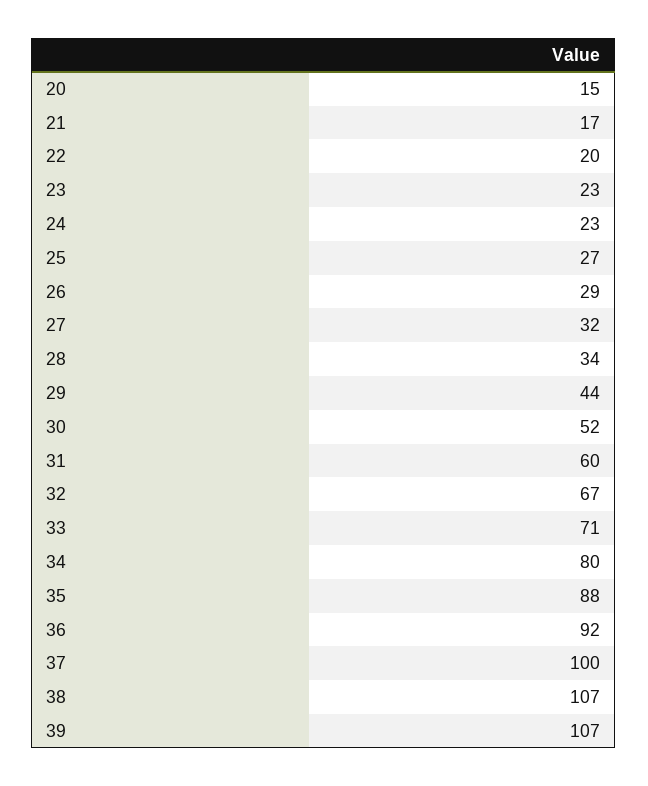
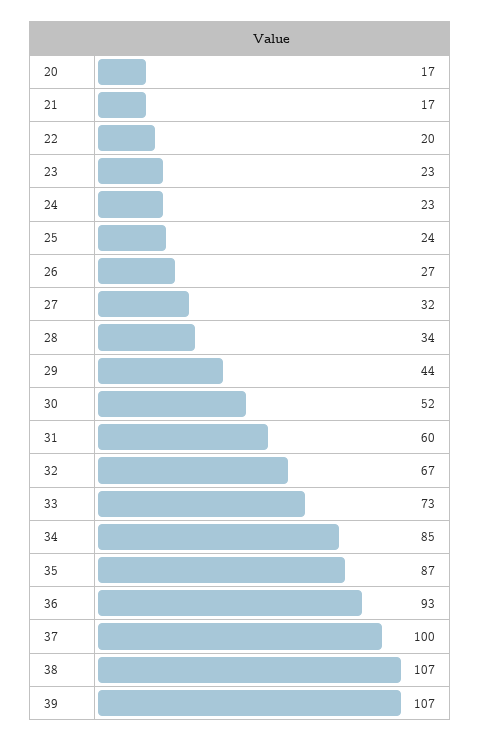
  {
-   "20": 15,
+   "20": 17,
    "21": 17,
    "22": 20,
    "23": 23,
    "24": 23,
-   "25": 27,
+   "25": 24,
-   "26": 29,
+   "26": 27,
    "27": 32,
    "28": 34,
    "29": 44,
    "30": 52,
    "31": 60,
    "32": 67,
-   "33": 71,
+   "33": 73,
-   "34": 80,
+   "34": 85,
-   "35": 88,
+   "35": 87,
-   "36": 92,
+   "36": 93,
    "37": 100,
    "38": 107,
    "39": 107
  }

